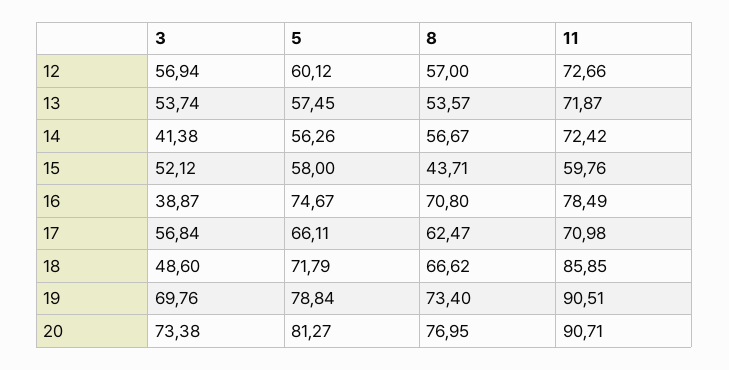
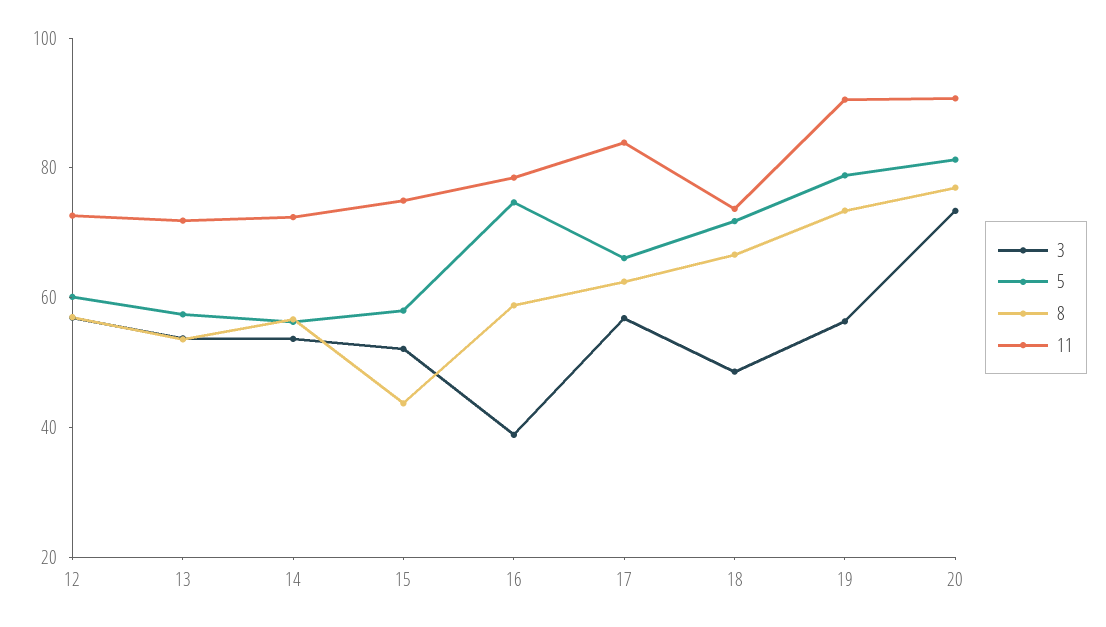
  {
    "3": {
      "12": 56.94,
      "13": 53.74,
-     "14": 41.38,
+     "14": 55,
      "15": 52.12,
      "16": 38.87,
      "17": 56.84,
      "18": 48.6,
-     "19": 69.76,
+     "19": 55,
      "20": 73.38
    },
    "5": {
      "12": 60.12,
      "13": 57.45,
      "14": 56.26,
      "15": 58,
      "16": 74.67,
      "17": 66.11,
      "18": 71.79,
      "19": 78.84,
      "20": 81.27
    },
    "8": {
      "12": 57,
      "13": 53.57,
      "14": 56.67,
      "15": 43.71,
-     "16": 70.8,
+     "16": 60,
      "17": 62.47,
      "18": 66.62,
      "19": 73.4,
      "20": 76.95
    },
    "11": {
      "12": 72.66,
      "13": 71.87,
      "14": 72.42,
-     "15": 59.76,
+     "15": 75,
      "16": 78.49,
-     "17": 70.98,
+     "17": 85,
-     "18": 85.85,
+     "18": 75,
      "19": 90.51,
      "20": 90.71
    }
  }

